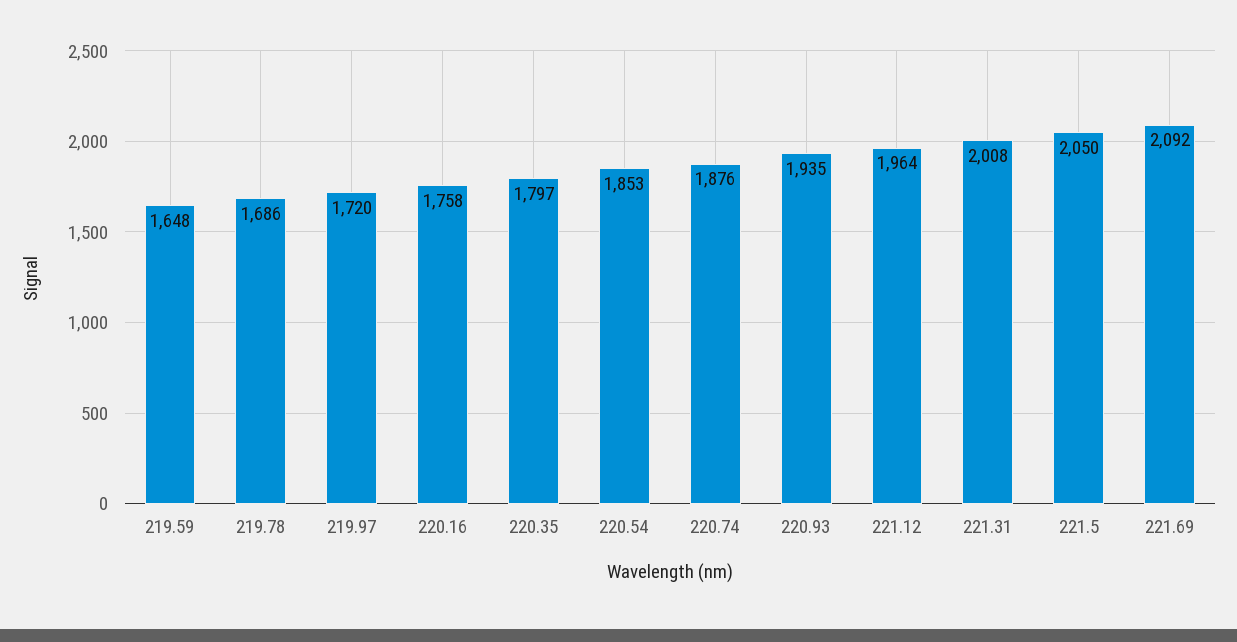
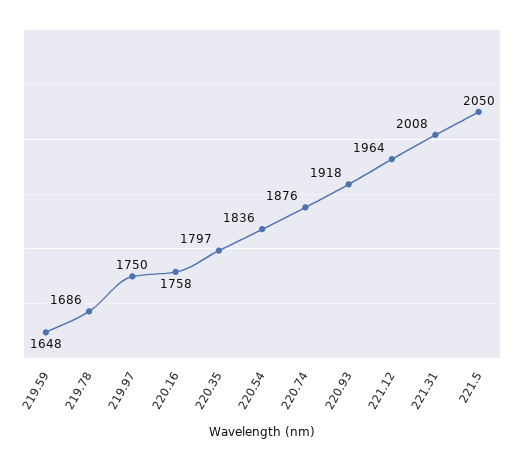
  {
    "219.59": 1648,
    "219.78": 1686,
-   "219.97": 1720,
+   "219.97": 1750,
    "220.16": 1758,
    "220.35": 1797,
-   "220.54": 1853,
+   "220.54": 1836,
    "220.74": 1876,
-   "220.93": 1935,
+   "220.93": 1918,
    "221.12": 1964,
    "221.31": 2008,
-   "221.5": 2050,
+   "221.5": 2050
-   "221.69": 2092
  }

